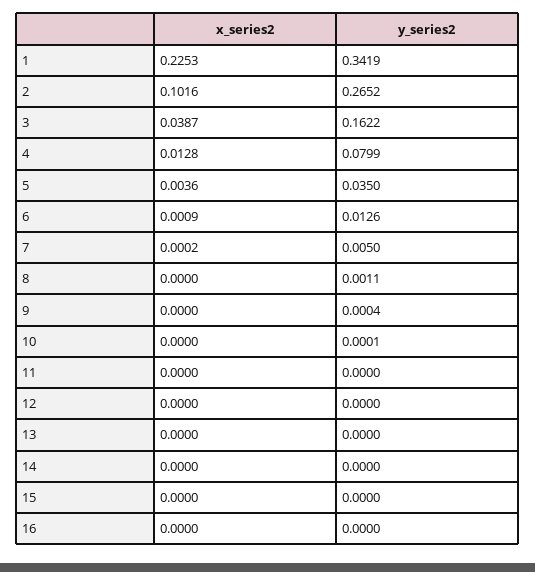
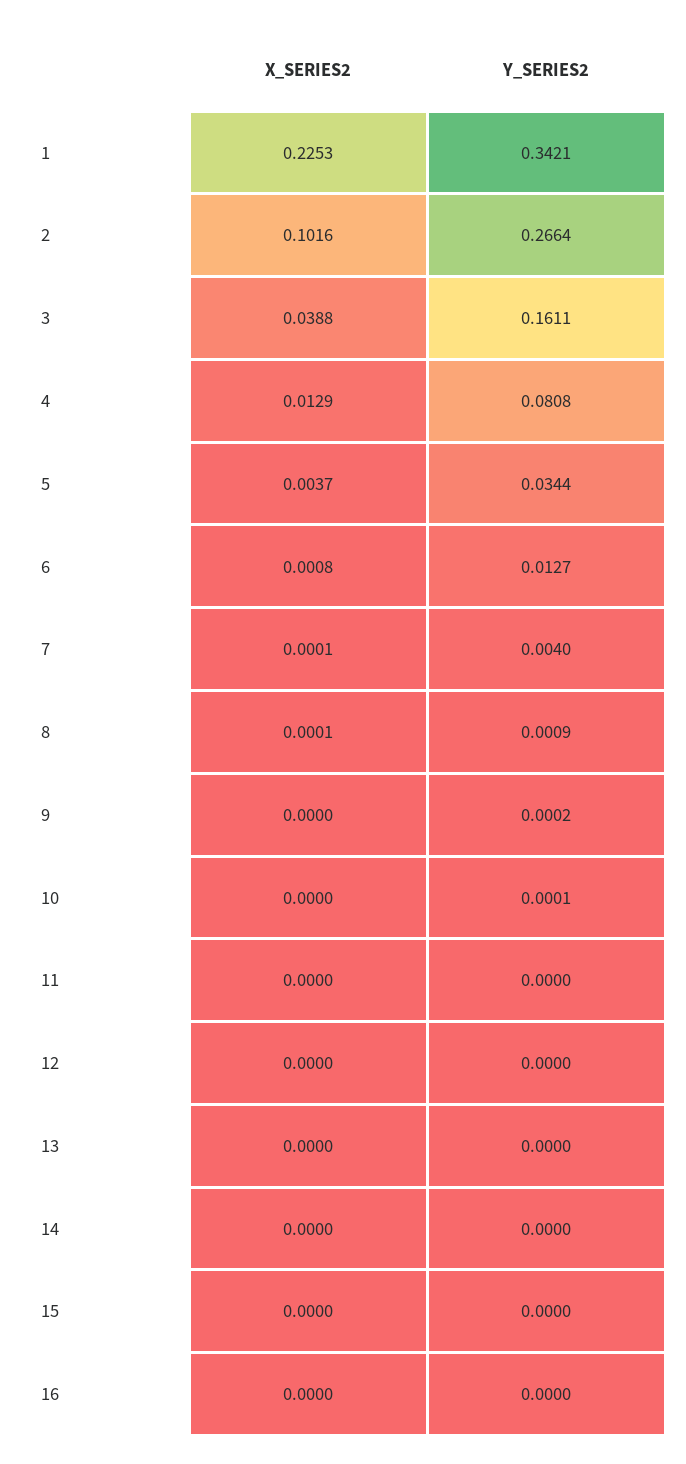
  {
    "x_series2": {
      "1": 0.2253,
      "2": 0.1016,
-     "3": 0.0387,
+     "3": 0.0388,
-     "4": 0.0128,
+     "4": 0.0129,
-     "5": 0.0036,
+     "5": 0.0037,
-     "6": 0.0009,
+     "6": 0.0008,
-     "7": 0.0002,
+     "7": 0.0001,
-     "8": 0,
+     "8": 0.0001,
      "9": 0,
      "10": 0,
      "11": 0,
      "12": 0,
      "13": 0,
      "14": 0,
      "15": 0,
      "16": 0
    },
    "y_series2": {
-     "1": 0.3419,
+     "1": 0.3421,
-     "2": 0.2652,
+     "2": 0.2664,
-     "3": 0.1622,
+     "3": 0.1611,
-     "4": 0.0799,
+     "4": 0.0808,
-     "5": 0.035,
+     "5": 0.0344,
-     "6": 0.0126,
+     "6": 0.0127,
-     "7": 0.005,
+     "7": 0.004,
-     "8": 0.0011,
+     "8": 0.0009,
-     "9": 0.0004,
+     "9": 0.0002,
      "10": 0.0001,
      "11": 0,
      "12": 0,
      "13": 0,
      "14": 0,
      "15": 0,
      "16": 0
    }
  }

